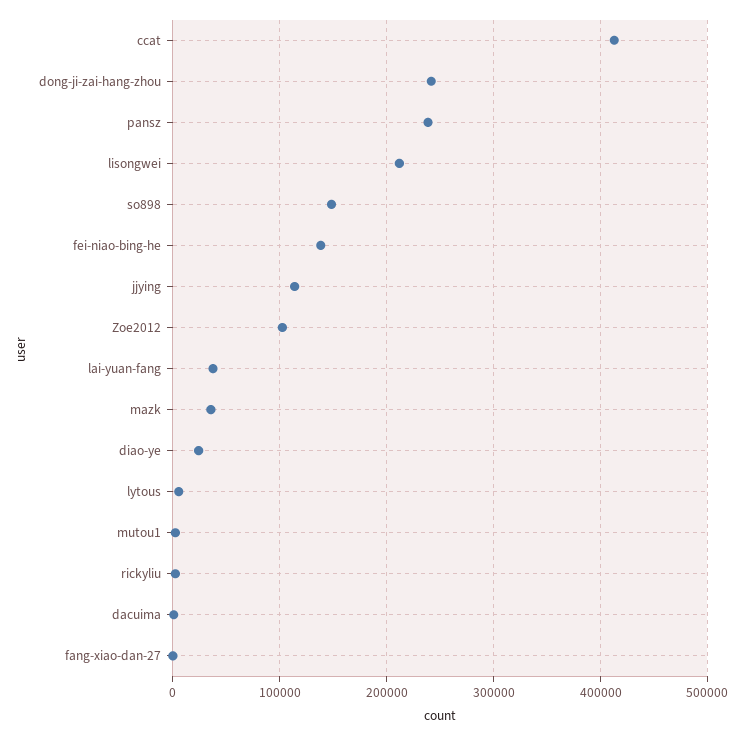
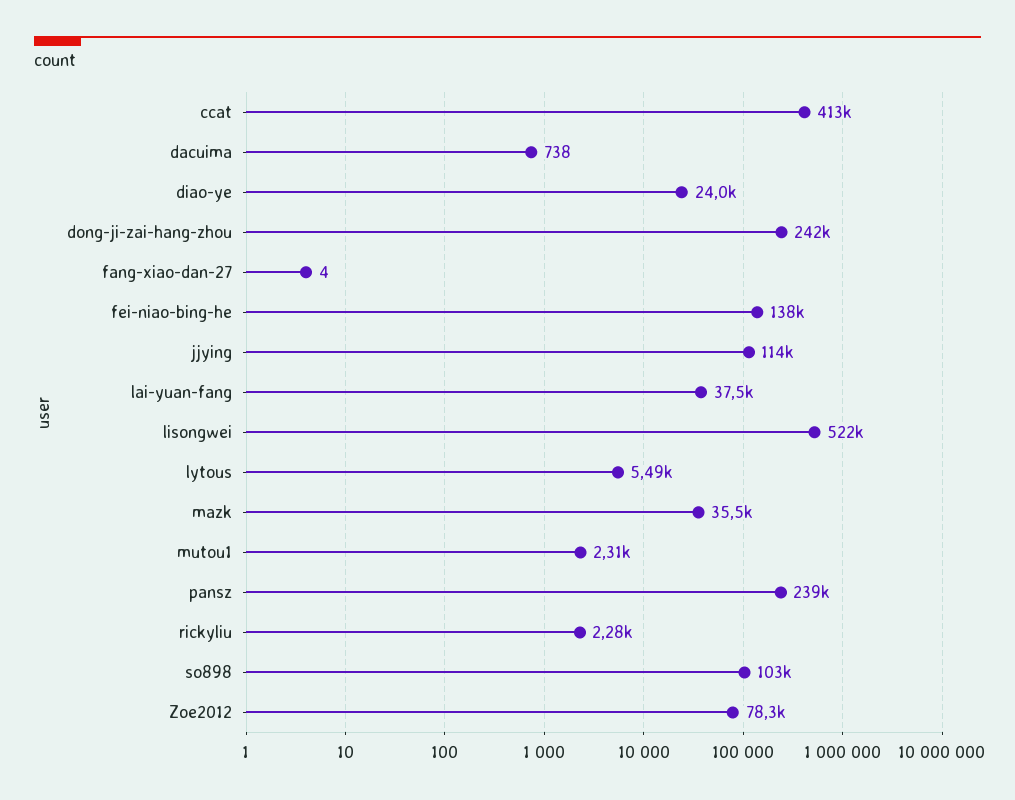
  {
    "ccat": 413000,
    "dong-ji-zai-hang-zhou": 242000,
    "pansz": 239000,
-   "lisongwei": 210000,
+   "lisongwei": 522000,
-   "so898": 150000,
+   "so898": 103000,
    "fei-niao-bing-he": 138000,
    "jjying": 114000,
-   "Zoe2012": 100000,
+   "Zoe2012": 78300,
    "lai-yuan-fang": 37500,
    "mazk": 35500,
    "diao-ye": 24000,
    "lytous": 5490,
    "mutou1": 2310,
    "rickyliu": 2280,
    "dacuima": 738,
    "fang-xiao-dan-27": 4
  }

